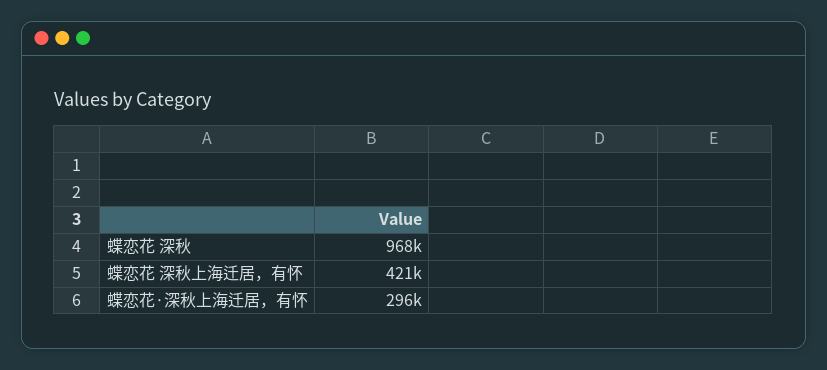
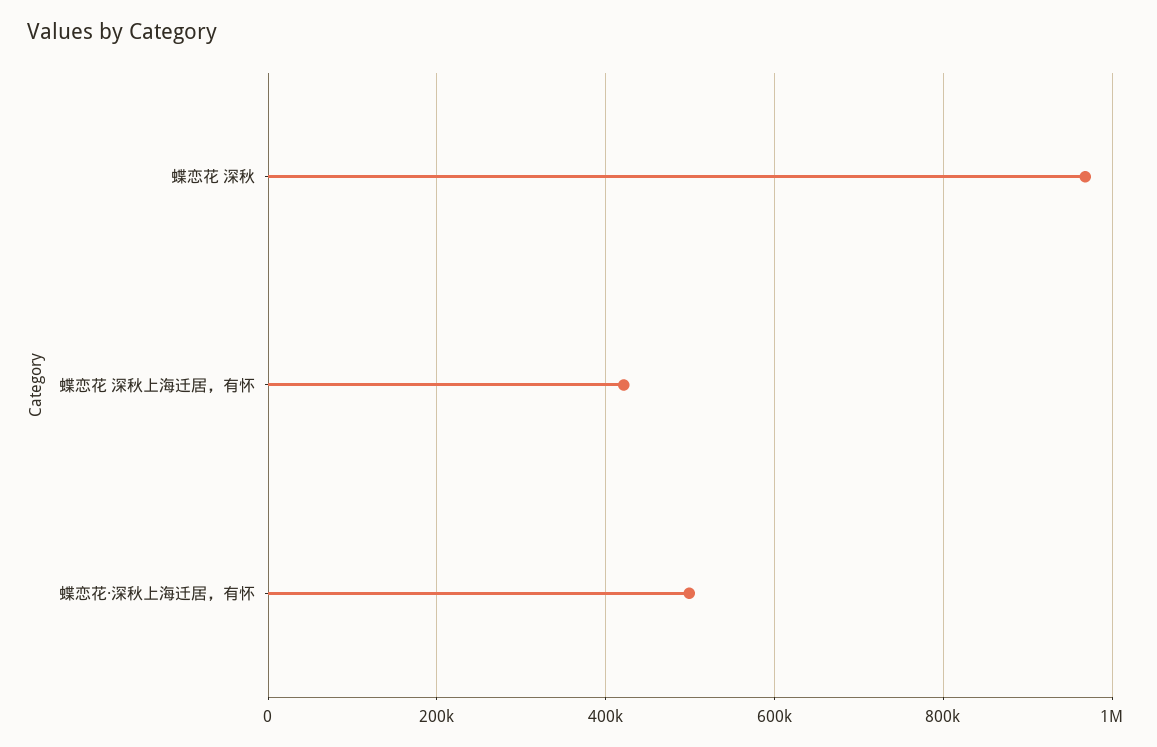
  {
    "蝶恋花 深秋": 968000,
    "蝶恋花 深秋上海迁居，有怀": 421000,
-   "蝶恋花·深秋上海迁居，有怀": 296000
+   "蝶恋花·深秋上海迁居，有怀": 500000
  }

